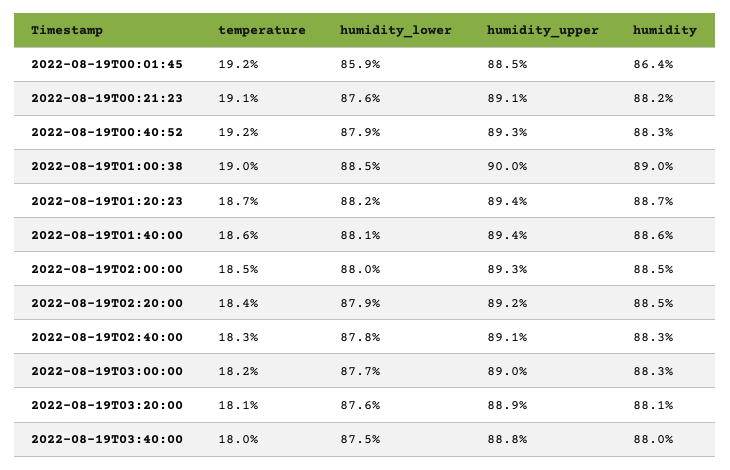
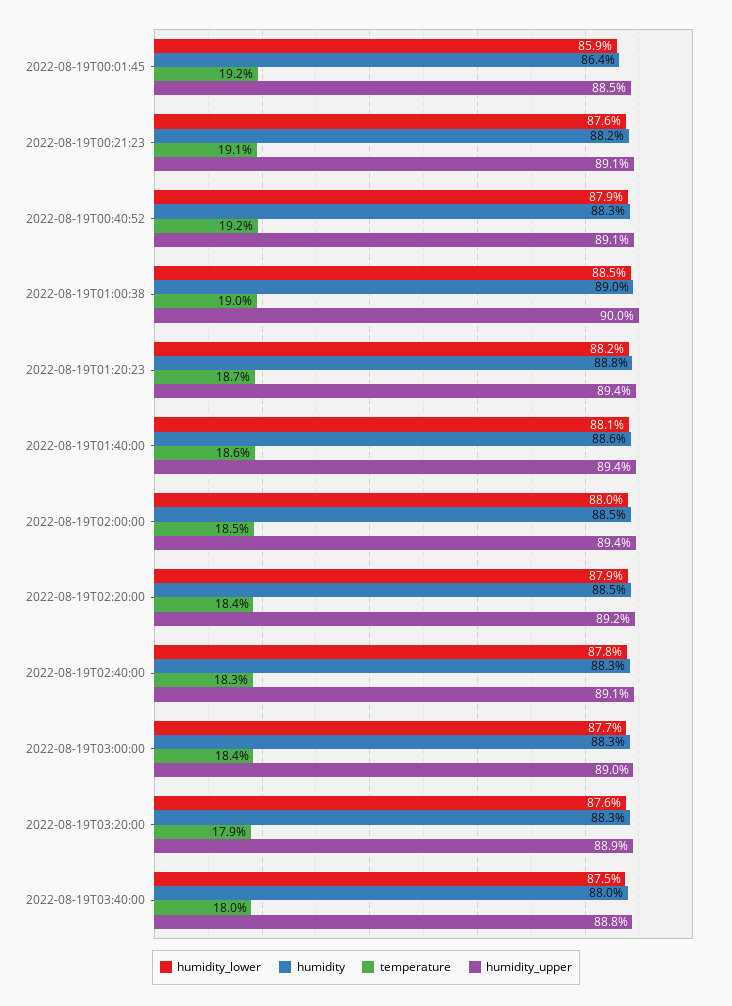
  {
    "temperature": {
      "2022-08-19T00:01:45": 19.2,
      "2022-08-19T00:21:23": 19.1,
      "2022-08-19T00:40:52": 19.2,
      "2022-08-19T01:00:38": 19,
      "2022-08-19T01:20:23": 18.7,
      "2022-08-19T01:40:00": 18.6,
      "2022-08-19T02:00:00": 18.5,
      "2022-08-19T02:20:00": 18.4,
      "2022-08-19T02:40:00": 18.3,
-     "2022-08-19T03:00:00": 18.2,
+     "2022-08-19T03:00:00": 18.4,
-     "2022-08-19T03:20:00": 18.1,
+     "2022-08-19T03:20:00": 17.9,
      "2022-08-19T03:40:00": 18
    },
    "humidity_lower": {
      "2022-08-19T00:01:45": 85.9,
      "2022-08-19T00:21:23": 87.6,
      "2022-08-19T00:40:52": 87.9,
      "2022-08-19T01:00:38": 88.5,
      "2022-08-19T01:20:23": 88.2,
      "2022-08-19T01:40:00": 88.1,
      "2022-08-19T02:00:00": 88,
      "2022-08-19T02:20:00": 87.9,
      "2022-08-19T02:40:00": 87.8,
      "2022-08-19T03:00:00": 87.7,
      "2022-08-19T03:20:00": 87.6,
      "2022-08-19T03:40:00": 87.5
    },
    "humidity_upper": {
      "2022-08-19T00:01:45": 88.5,
      "2022-08-19T00:21:23": 89.1,
-     "2022-08-19T00:40:52": 89.3,
+     "2022-08-19T00:40:52": 89.1,
      "2022-08-19T01:00:38": 90,
      "2022-08-19T01:20:23": 89.4,
      "2022-08-19T01:40:00": 89.4,
-     "2022-08-19T02:00:00": 89.3,
+     "2022-08-19T02:00:00": 89.4,
      "2022-08-19T02:20:00": 89.2,
      "2022-08-19T02:40:00": 89.1,
      "2022-08-19T03:00:00": 89,
      "2022-08-19T03:20:00": 88.9,
      "2022-08-19T03:40:00": 88.8
    },
    "humidity": {
      "2022-08-19T00:01:45": 86.4,
      "2022-08-19T00:21:23": 88.2,
      "2022-08-19T00:40:52": 88.3,
      "2022-08-19T01:00:38": 89,
-     "2022-08-19T01:20:23": 88.7,
+     "2022-08-19T01:20:23": 88.8,
      "2022-08-19T01:40:00": 88.6,
      "2022-08-19T02:00:00": 88.5,
      "2022-08-19T02:20:00": 88.5,
      "2022-08-19T02:40:00": 88.3,
      "2022-08-19T03:00:00": 88.3,
-     "2022-08-19T03:20:00": 88.1,
+     "2022-08-19T03:20:00": 88.3,
      "2022-08-19T03:40:00": 88
    }
  }

